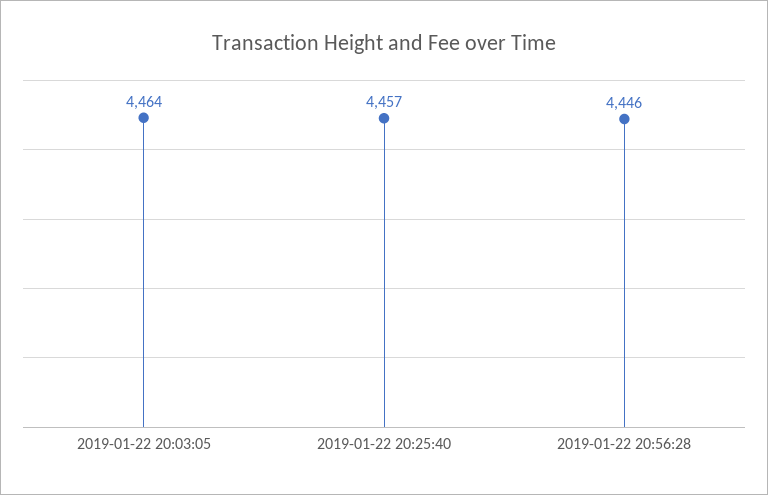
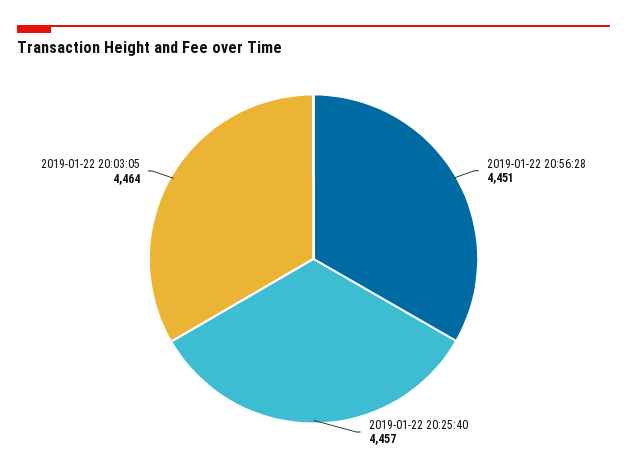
  {
    "2019-01-22 20:03:05": 4464,
    "2019-01-22 20:25:40": 4457,
-   "2019-01-22 20:56:28": 4446
+   "2019-01-22 20:56:28": 4451
  }

